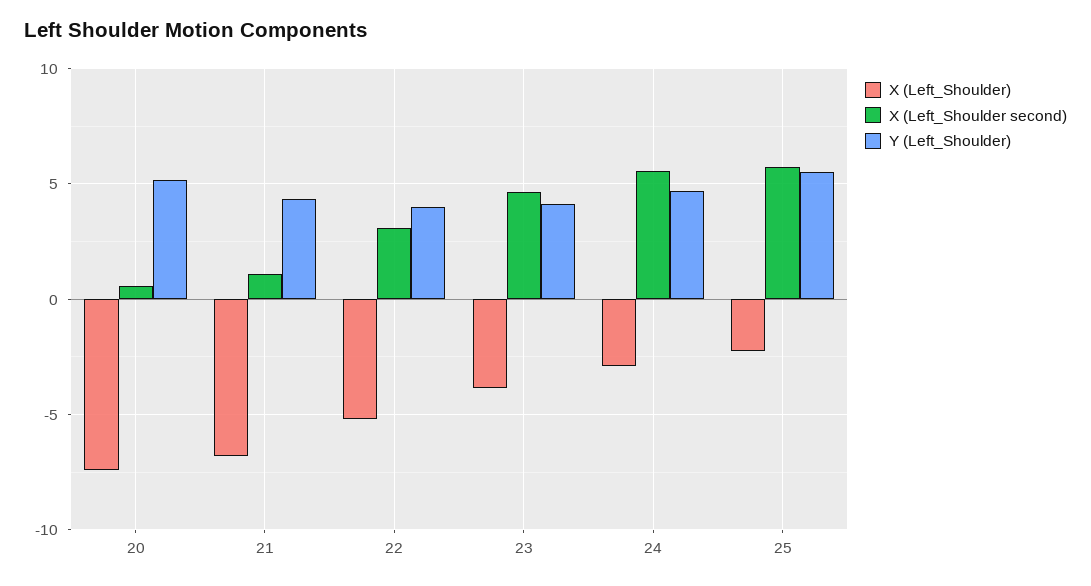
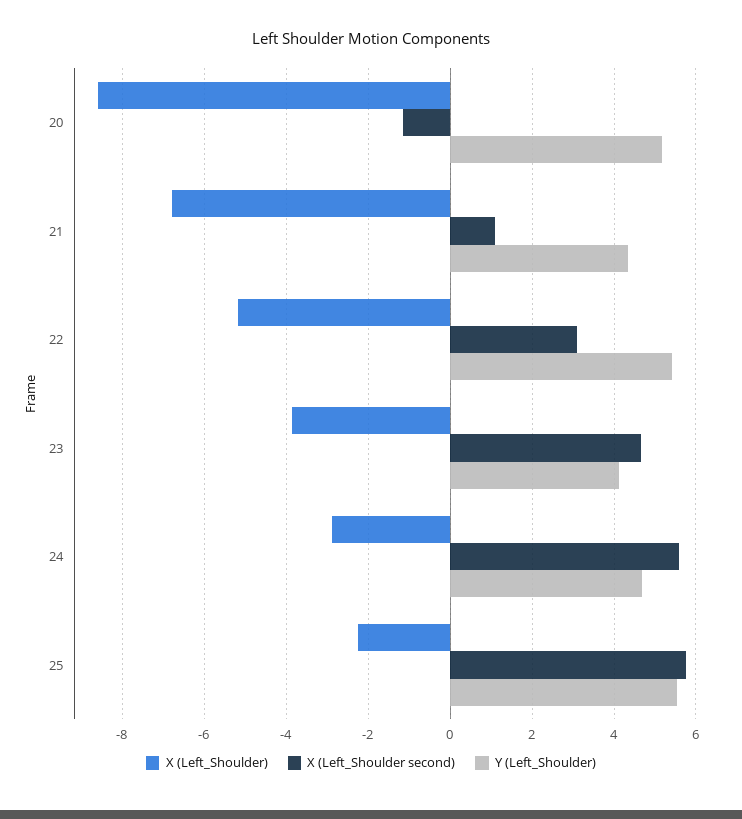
  {
    "X (Left_Shoulder)": {
-     "20": -7.5,
+     "20": -8.6,
      "21": -6.8,
      "22": -5.2,
      "23": -3.8,
      "24": -2.8,
      "25": -2.2
    },
    "X (Left_Shoulder second)": {
-     "20": 0.5,
+     "20": -1.2,
      "21": 1,
      "22": 3.2,
      "23": 4.6,
      "24": 5.6,
      "25": 5.8
    },
    "Y (Left_Shoulder)": {
      "20": 5.2,
      "21": 4.4,
-     "22": 4,
+     "22": 5.4,
      "23": 4.2,
      "24": 4.6,
      "25": 5.6
    }
  }

